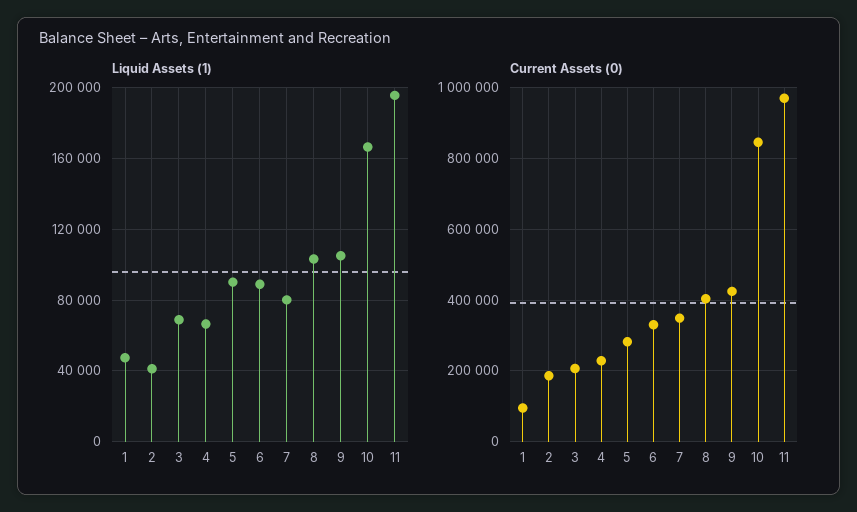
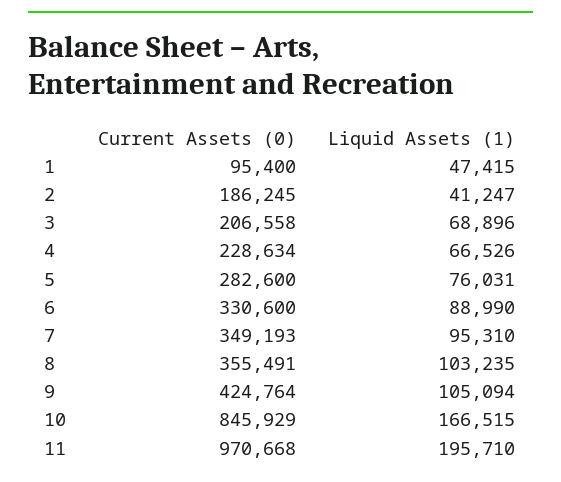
  {
    "Liquid Assets (1)": {
      "1": 47415,
      "2": 41247,
      "3": 68896,
      "4": 66526,
-     "5": 90000,
+     "5": 76031,
      "6": 88990,
-     "7": 80000,
+     "7": 95310,
      "8": 103235,
      "9": 105094,
      "10": 166515,
      "11": 195710
    },
    "Current Assets (0)": {
      "1": 95400,
      "2": 186245,
      "3": 206558,
      "4": 228634,
      "5": 282600,
      "6": 330600,
      "7": 349193,
-     "8": 400000,
+     "8": 355491,
      "9": 424764,
      "10": 845929,
      "11": 970668
    }
  }

